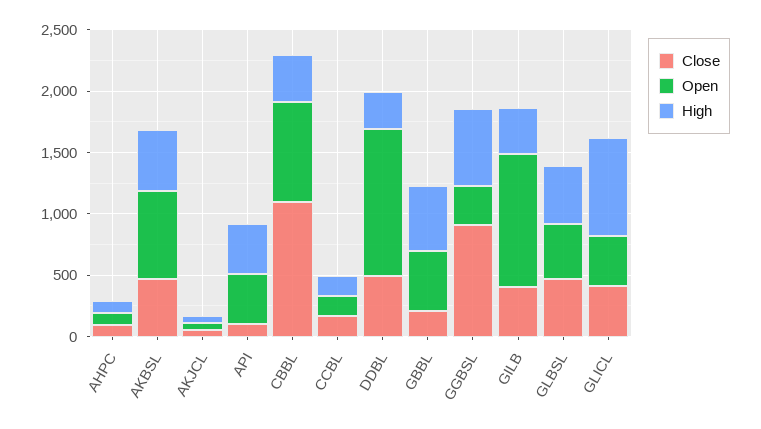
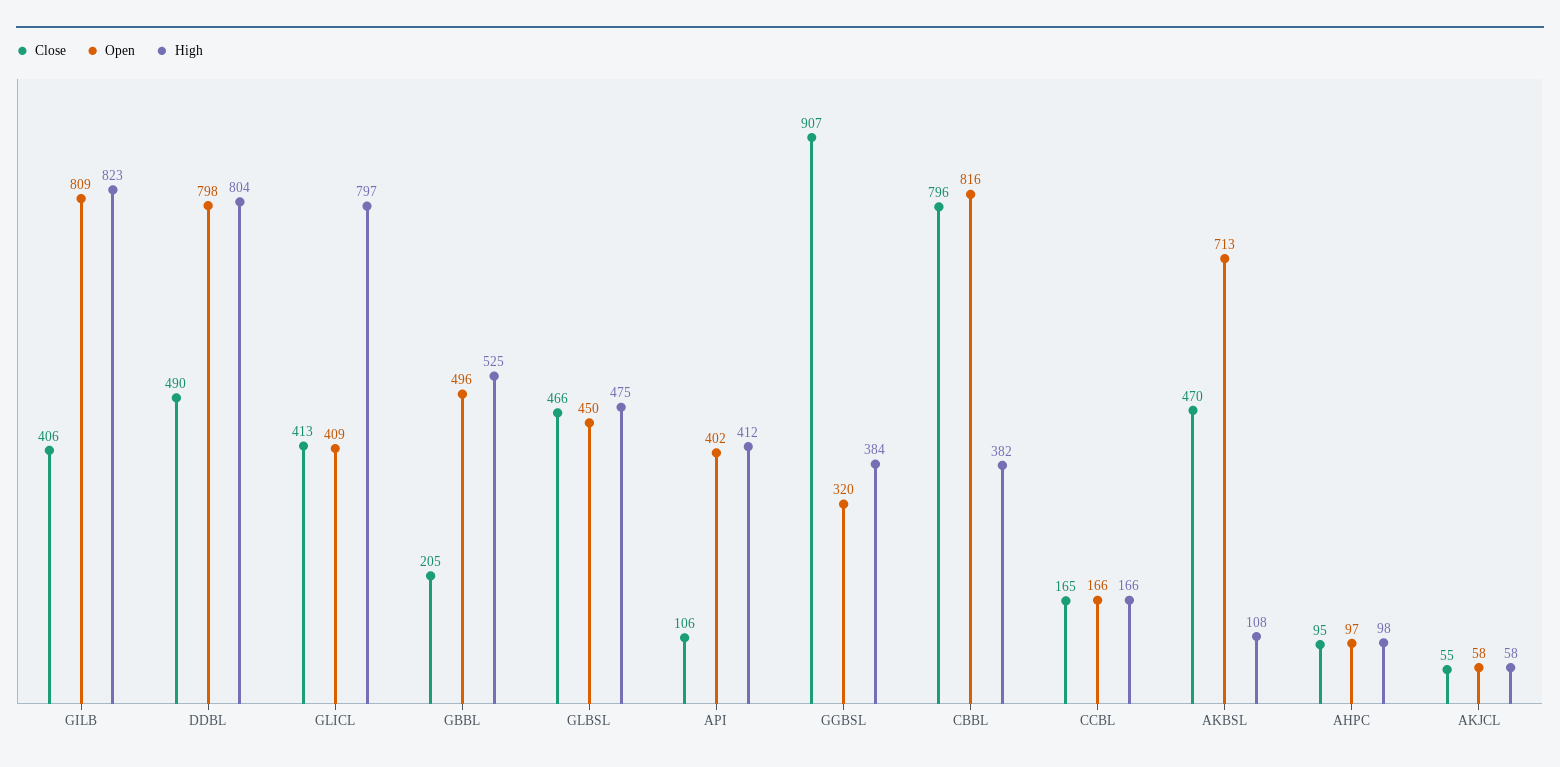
  {
    "Close": {
      "AHPC": 95,
      "AKBSL": 470,
      "AKJCL": 55,
      "API": 106,
-     "CBBL": 1100,
+     "CBBL": 796,
      "CCBL": 165,
      "DDBL": 490,
      "GBBL": 205,
      "GGBSL": 907,
      "GILB": 406,
      "GLBSL": 466,
      "GLICL": 413
    },
    "Open": {
      "AHPC": 97,
      "AKBSL": 713,
      "AKJCL": 58,
      "API": 402,
      "CBBL": 816,
      "CCBL": 166,
-     "DDBL": 1200,
+     "DDBL": 798,
      "GBBL": 496,
      "GGBSL": 320,
-     "GILB": 1100,
+     "GILB": 809,
      "GLBSL": 450,
      "GLICL": 409
    },
    "High": {
      "AHPC": 98,
-     "AKBSL": 500,
+     "AKBSL": 108,
      "AKJCL": 58,
      "API": 412,
      "CBBL": 382,
      "CCBL": 166,
-     "DDBL": 300,
+     "DDBL": 804,
      "GBBL": 525,
-     "GGBSL": 600,
+     "GGBSL": 384,
-     "GILB": 400,
+     "GILB": 823,
      "GLBSL": 475,
      "GLICL": 797
    }
  }

